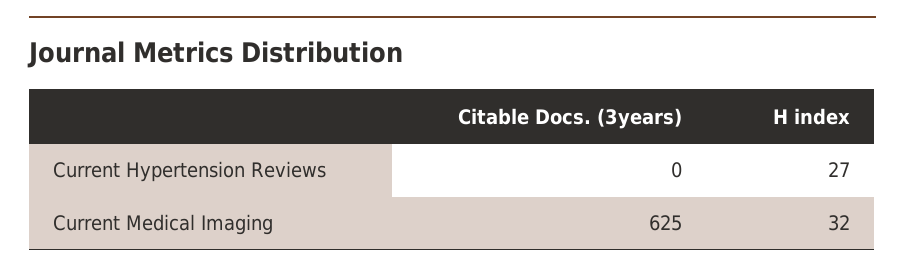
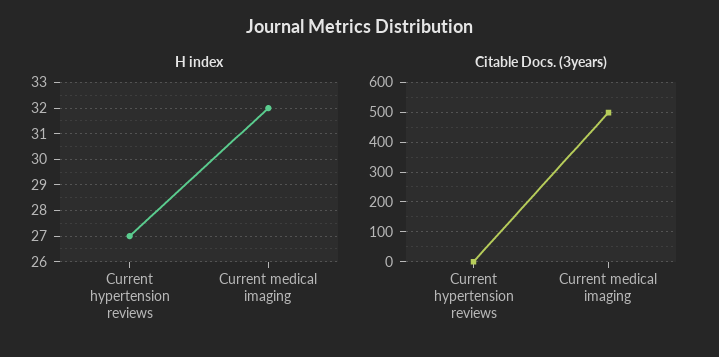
  {
    "Citable Docs. (3years)": {
      "Current Hypertension Reviews": 0,
-     "Current Medical Imaging": 625
+     "Current Medical Imaging": 500
    },
    "H index": {
      "Current Hypertension Reviews": 27,
      "Current Medical Imaging": 32
    }
  }

